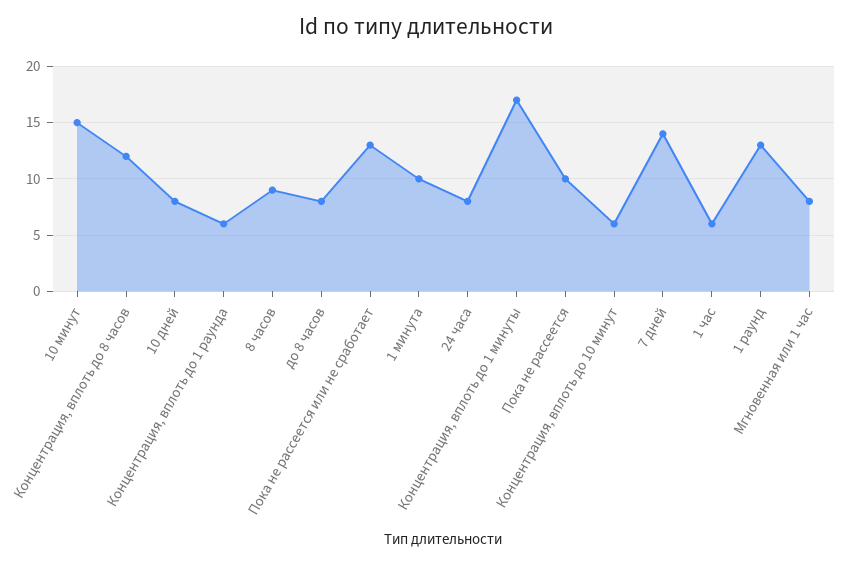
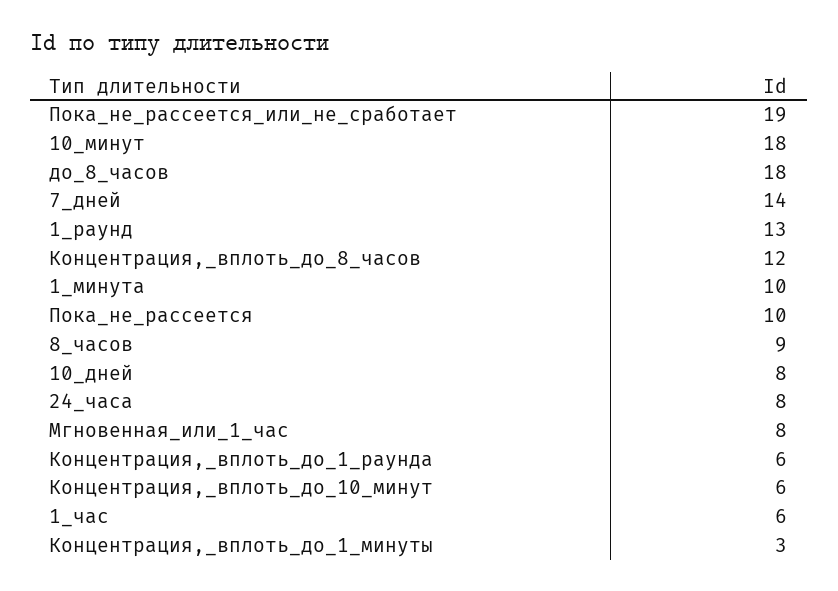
  {
-   "10 минут": 15,
+   "10 минут": 18,
    "Концентрация, вплоть до 8 часов": 12,
    "10 дней": 8,
    "Концентрация, вплоть до 1 раунда": 6,
    "8 часов": 9,
-   "до 8 часов": 8,
+   "до 8 часов": 18,
-   "Пока не рассеется или не сработает": 13,
+   "Пока не рассеется или не сработает": 19,
    "1 минута": 10,
    "24 часа": 8,
-   "Концентрация, вплоть до 1 минуты": 17,
+   "Концентрация, вплоть до 1 минуты": 3,
    "Пока не рассеется": 10,
    "Концентрация, вплоть до 10 минут": 6,
    "7 дней": 14,
    "1 час": 6,
    "1 раунд": 13,
    "Мгновенная или 1 час": 8
  }

